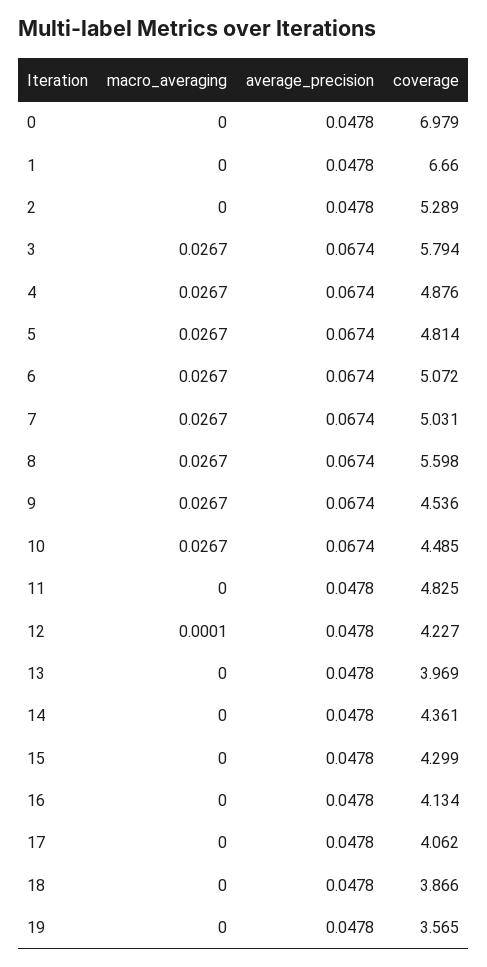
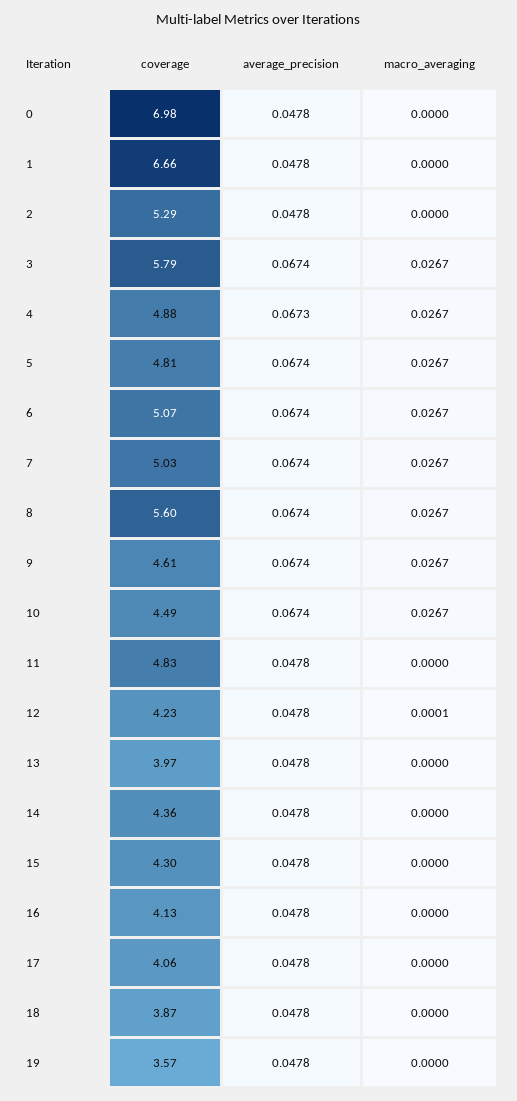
  {
    "macro_averaging": {
      "0": 0,
      "1": 0,
      "2": 0,
      "3": 0.0267,
      "4": 0.0267,
      "5": 0.0267,
      "6": 0.0267,
      "7": 0.0267,
      "8": 0.0267,
      "9": 0.0267,
      "10": 0.0267,
      "11": 0,
      "12": 0.0001,
      "13": 0,
      "14": 0,
      "15": 0,
      "16": 0,
      "17": 0,
      "18": 0,
      "19": 0
    },
    "average_precision": {
      "0": 0.0478,
      "1": 0.0478,
      "2": 0.0478,
      "3": 0.0674,
-     "4": 0.0674,
+     "4": 0.0673,
      "5": 0.0674,
      "6": 0.0674,
      "7": 0.0674,
      "8": 0.0674,
      "9": 0.0674,
      "10": 0.0674,
      "11": 0.0478,
      "12": 0.0478,
      "13": 0.0478,
      "14": 0.0478,
      "15": 0.0478,
      "16": 0.0478,
      "17": 0.0478,
      "18": 0.0478,
      "19": 0.0478
    },
    "coverage": {
      "0": 6.979,
      "1": 6.66,
      "2": 5.289,
      "3": 5.794,
      "4": 4.876,
      "5": 4.814,
      "6": 5.072,
      "7": 5.031,
      "8": 5.598,
-     "9": 4.536,
+     "9": 4.61,
      "10": 4.485,
      "11": 4.825,
      "12": 4.227,
      "13": 3.969,
      "14": 4.361,
      "15": 4.299,
      "16": 4.134,
      "17": 4.062,
      "18": 3.866,
      "19": 3.565
    }
  }

